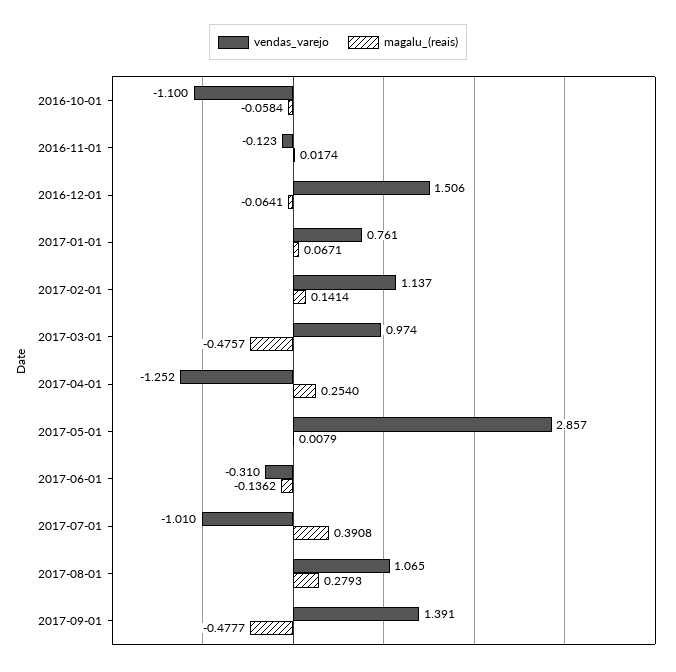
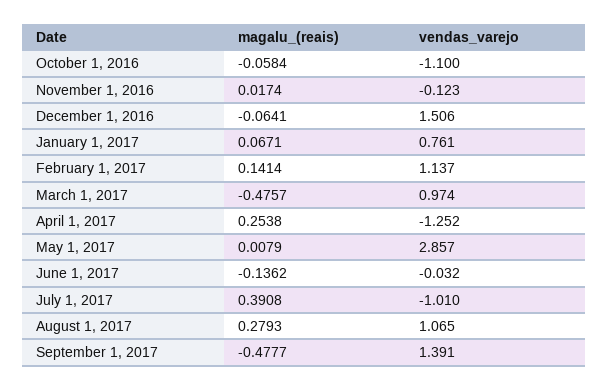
  {
    "vendas_varejo": {
      "2016-10-01": -1.1,
      "2016-11-01": -0.123,
      "2016-12-01": 1.506,
      "2017-01-01": 0.761,
      "2017-02-01": 1.137,
      "2017-03-01": 0.974,
      "2017-04-01": -1.252,
      "2017-05-01": 2.857,
-     "2017-06-01": -0.31,
+     "2017-06-01": -0.032,
      "2017-07-01": -1.01,
      "2017-08-01": 1.065,
      "2017-09-01": 1.391
    },
    "magalu_(reais)": {
      "2016-10-01": -0.0584,
      "2016-11-01": 0.0174,
      "2016-12-01": -0.0641,
      "2017-01-01": 0.0671,
      "2017-02-01": 0.1414,
      "2017-03-01": -0.4757,
-     "2017-04-01": 0.254,
+     "2017-04-01": 0.2538,
      "2017-05-01": 0.0079,
      "2017-06-01": -0.1362,
      "2017-07-01": 0.3908,
      "2017-08-01": 0.2793,
      "2017-09-01": -0.4777
    }
  }

